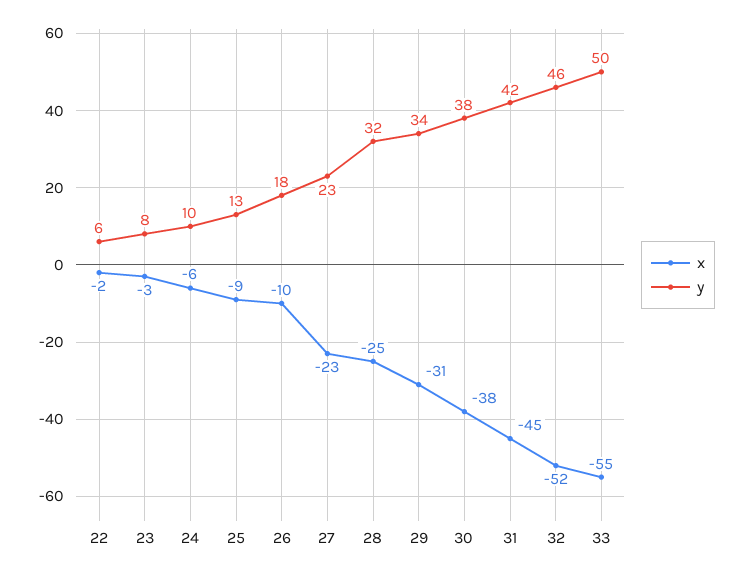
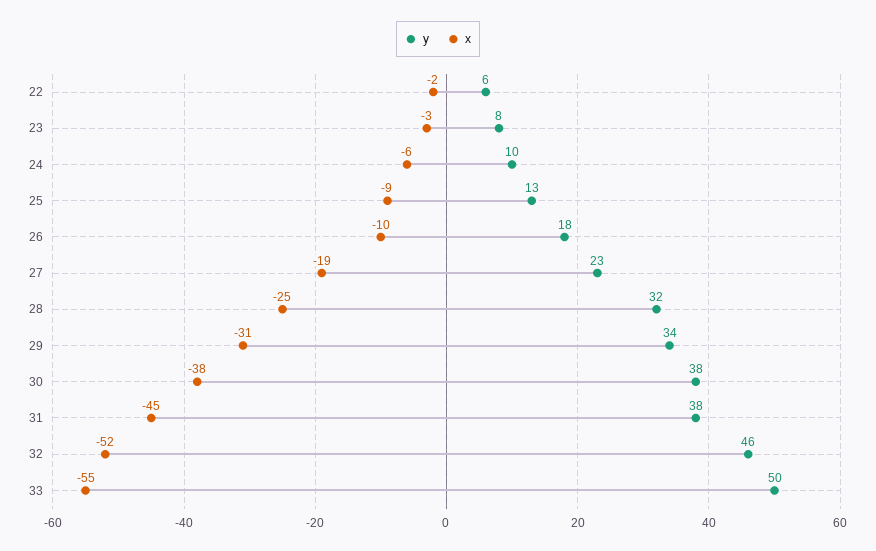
  {
    "x": {
      "22": -2,
      "23": -3,
      "24": -6,
      "25": -9,
      "26": -10,
-     "27": -23,
+     "27": -19,
      "28": -25,
      "29": -31,
      "30": -38,
      "31": -45,
      "32": -52,
      "33": -55
    },
    "y": {
      "22": 6,
      "23": 8,
      "24": 10,
      "25": 13,
      "26": 18,
      "27": 23,
      "28": 32,
      "29": 34,
      "30": 38,
-     "31": 42,
+     "31": 38,
      "32": 46,
      "33": 50
    }
  }

